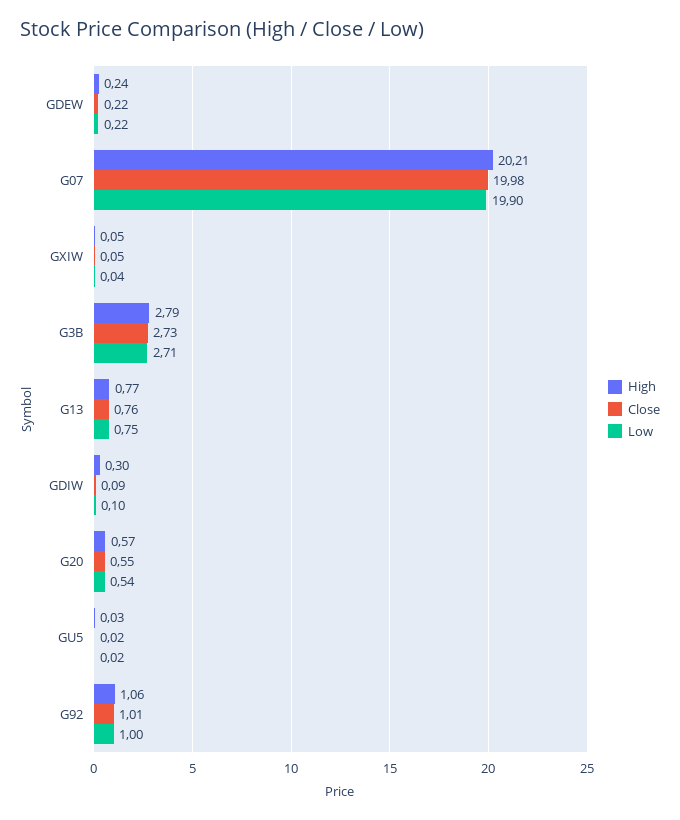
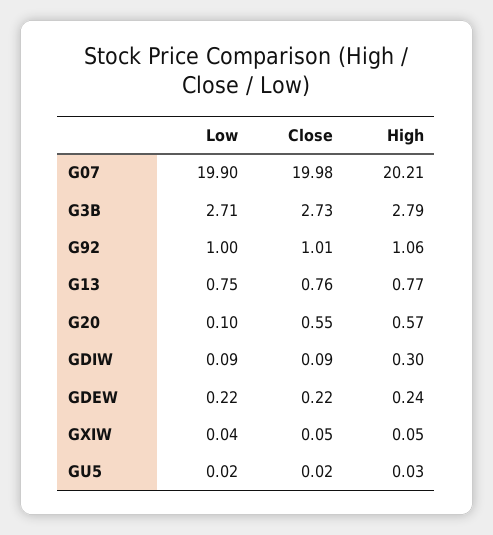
  {
    "High": {
      "GDEW": 0.24,
      "G07": 20.21,
      "GXIW": 0.05,
      "G3B": 2.79,
      "G13": 0.77,
      "GDIW": 0.3,
      "G20": 0.57,
      "GU5": 0.03,
      "G92": 1.06
    },
    "Close": {
      "GDEW": 0.22,
      "G07": 19.98,
      "GXIW": 0.05,
      "G3B": 2.73,
      "G13": 0.76,
      "GDIW": 0.09,
      "G20": 0.55,
      "GU5": 0.02,
      "G92": 1.01
    },
    "Low": {
      "GDEW": 0.22,
      "G07": 19.9,
      "GXIW": 0.04,
      "G3B": 2.71,
      "G13": 0.75,
-     "GDIW": 0.1,
+     "GDIW": 0.09,
-     "G20": 0.54,
+     "G20": 0.1,
      "GU5": 0.02,
      "G92": 1
    }
  }

